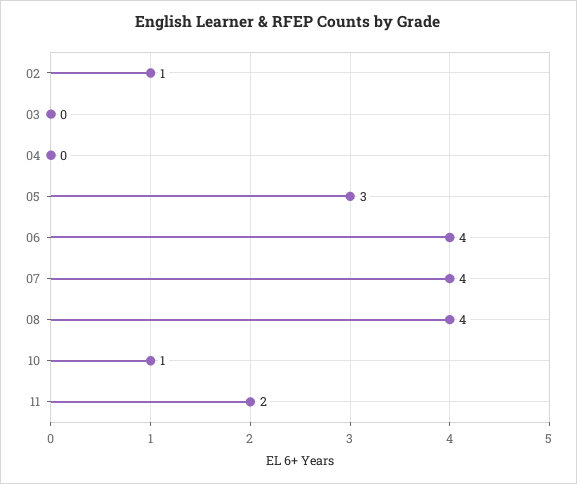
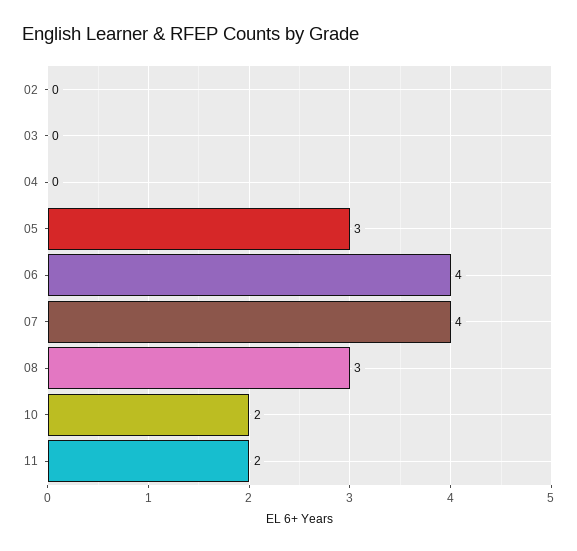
  {
-   "02": 1,
+   "02": 0,
    "03": 0,
    "04": 0,
    "05": 3,
    "06": 4,
    "07": 4,
-   "08": 4,
+   "08": 3,
-   "10": 1,
+   "10": 2,
    "11": 2
  }

